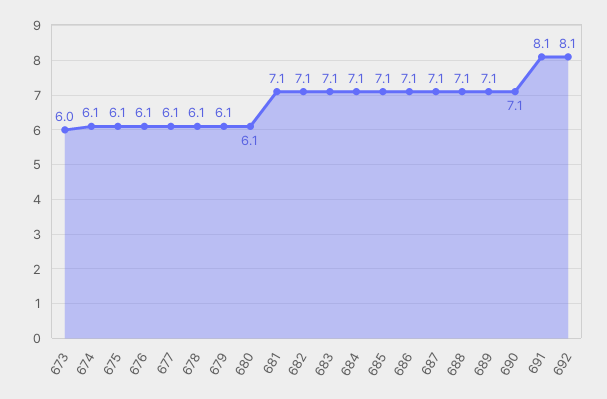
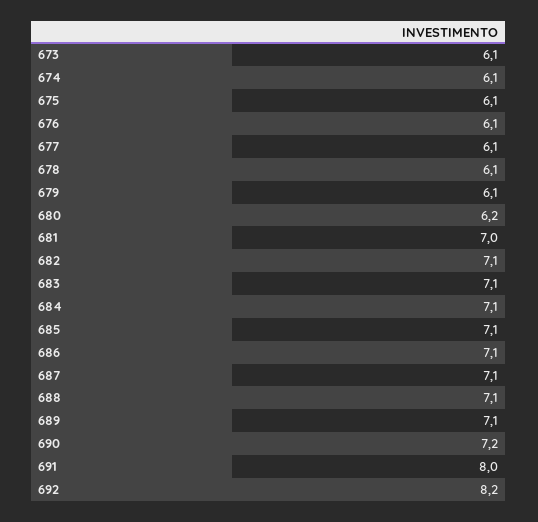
  {
-   "673": 6,
+   "673": 6.1,
    "674": 6.1,
    "675": 6.1,
    "676": 6.1,
    "677": 6.1,
    "678": 6.1,
    "679": 6.1,
-   "680": 6.1,
+   "680": 6.2,
-   "681": 7.1,
+   "681": 7,
    "682": 7.1,
    "683": 7.1,
    "684": 7.1,
    "685": 7.1,
    "686": 7.1,
    "687": 7.1,
    "688": 7.1,
    "689": 7.1,
-   "690": 7.1,
+   "690": 7.2,
-   "691": 8.1,
+   "691": 8,
-   "692": 8.1
+   "692": 8.2
  }

